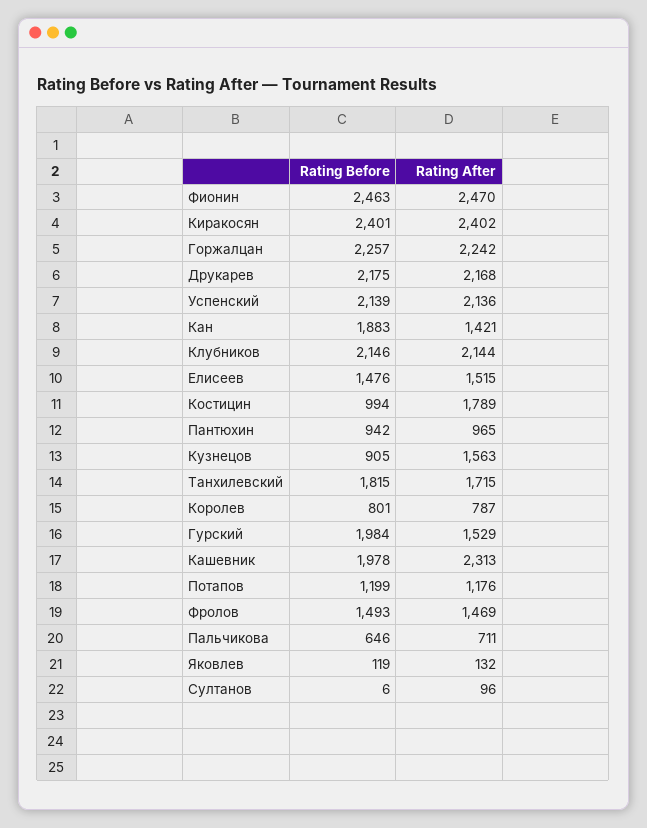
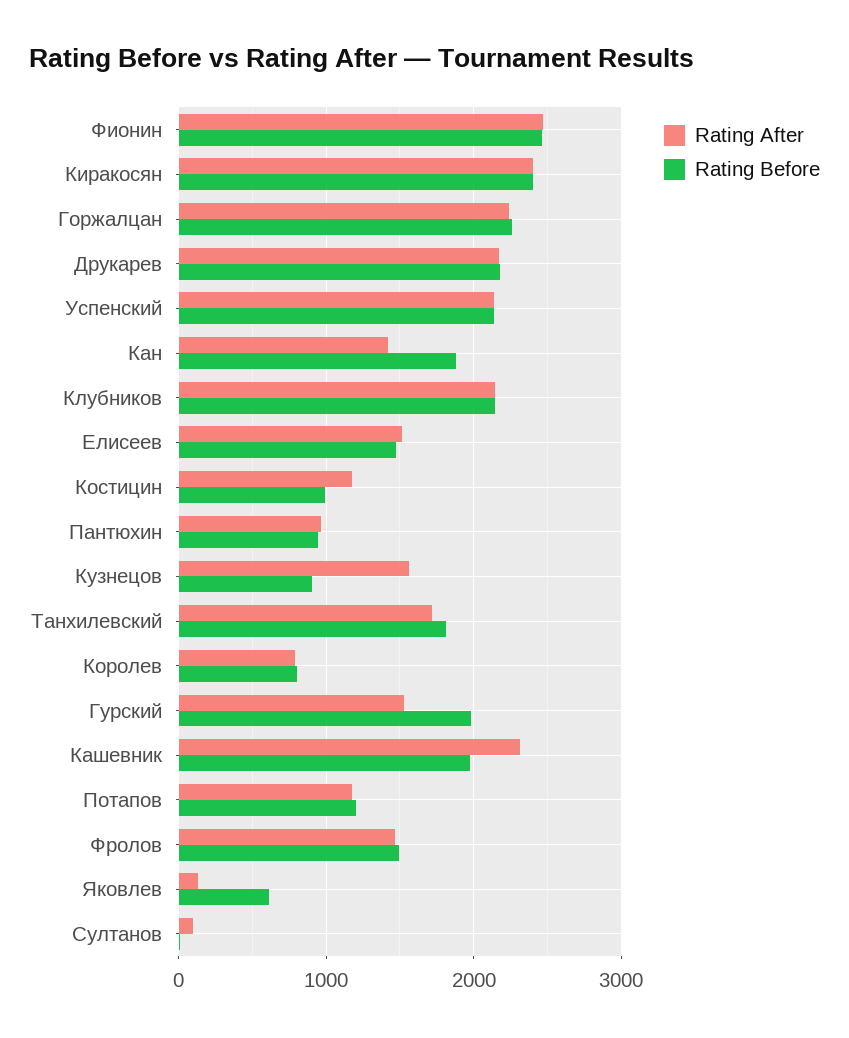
  {
    "Rating Before": {
      "Фионин": 2463,
      "Киракосян": 2401,
      "Горжалцан": 2257,
      "Друкарев": 2175,
      "Успенский": 2139,
      "Кан": 1883,
      "Клубников": 2146,
      "Елисеев": 1476,
      "Костицин": 994,
      "Пантюхин": 942,
      "Кузнецов": 905,
      "Танхилевский": 1815,
      "Королев": 801,
      "Гурский": 1984,
      "Кашевник": 1978,
      "Потапов": 1199,
      "Фролов": 1493,
-     "Пальчикова": 646,
-     "Яковлев": 119,
+     "Яковлев": 600,
      "Султанов": 6
    },
    "Rating After": {
      "Фионин": 2470,
      "Киракосян": 2402,
      "Горжалцан": 2242,
      "Друкарев": 2168,
      "Успенский": 2136,
      "Кан": 1421,
      "Клубников": 2144,
      "Елисеев": 1515,
-     "Костицин": 1789,
+     "Костицин": 1200,
      "Пантюхин": 965,
      "Кузнецов": 1563,
      "Танхилевский": 1715,
      "Королев": 787,
      "Гурский": 1529,
      "Кашевник": 2313,
      "Потапов": 1176,
      "Фролов": 1469,
-     "Пальчикова": 711,
      "Яковлев": 132,
      "Султанов": 96
    }
  }

